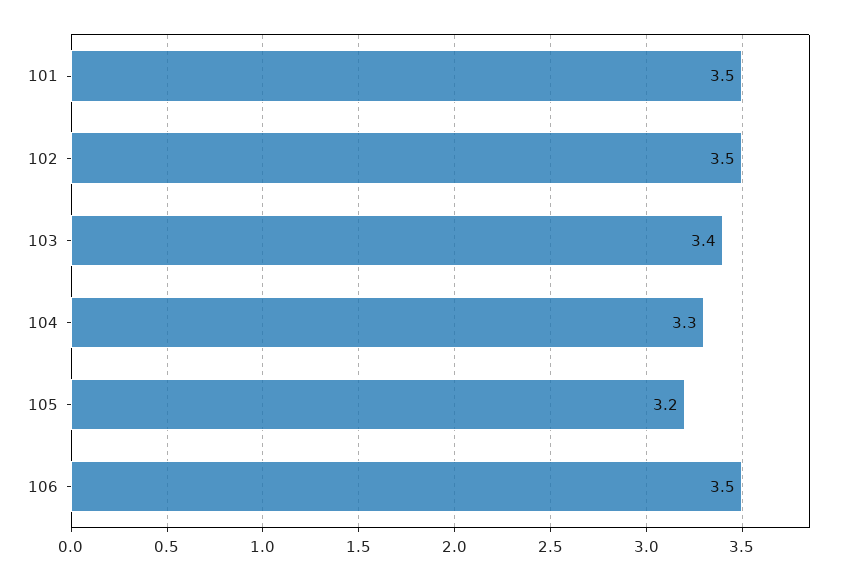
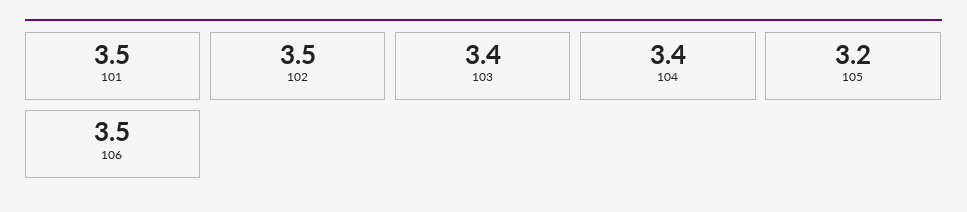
  {
    "101": 3.5,
    "102": 3.5,
    "103": 3.4,
-   "104": 3.3,
+   "104": 3.4,
    "105": 3.2,
    "106": 3.5
  }

